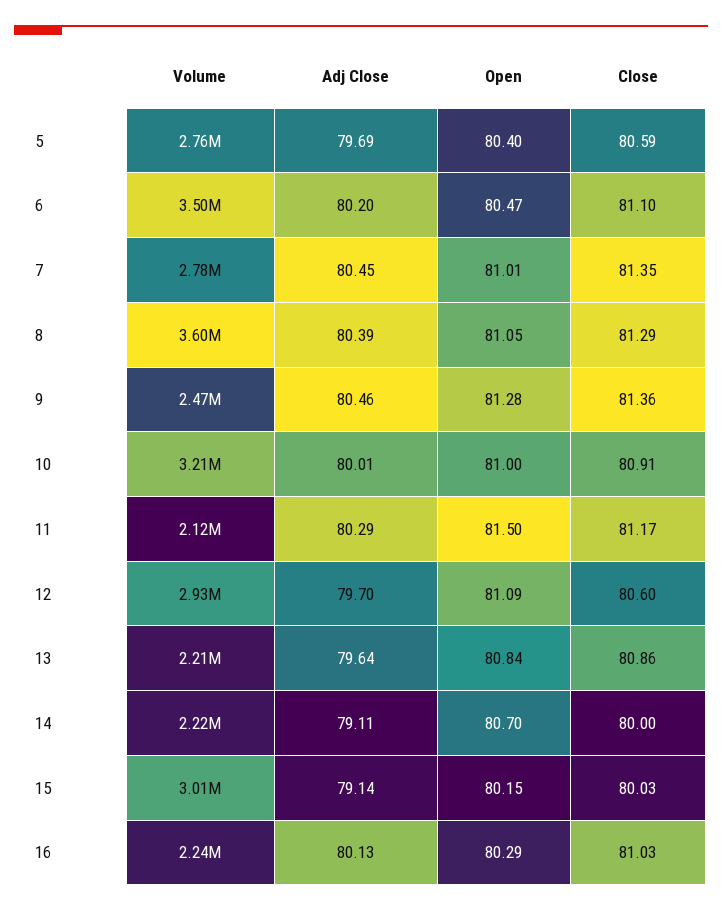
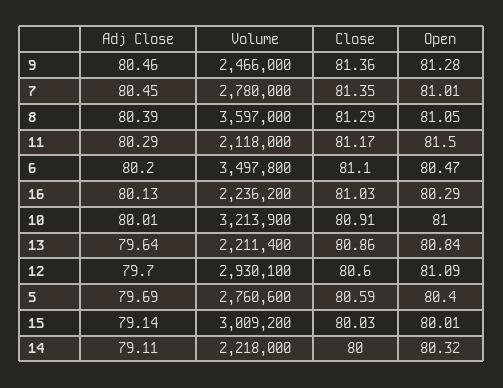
  {
    "Volume": {
      "5": 2760600,
      "6": 3497800,
      "7": 2780000,
      "8": 3597000,
      "9": 2466000,
      "10": 3213900,
      "11": 2118000,
      "12": 2930100,
      "13": 2211400,
      "14": 2218000,
      "15": 3009200,
      "16": 2236200
    },
    "Adj Close": {
      "5": 79.69,
      "6": 80.2,
      "7": 80.45,
      "8": 80.39,
      "9": 80.46,
      "10": 80.01,
      "11": 80.29,
      "12": 79.7,
      "13": 79.64,
      "14": 79.11,
      "15": 79.14,
      "16": 80.13
    },
    "Open": {
      "5": 80.4,
      "6": 80.47,
      "7": 81.01,
      "8": 81.05,
      "9": 81.28,
      "10": 81,
      "11": 81.5,
      "12": 81.09,
      "13": 80.84,
-     "14": 80.7,
+     "14": 80.32,
-     "15": 80.15,
+     "15": 80.01,
      "16": 80.29
    },
    "Close": {
      "5": 80.59,
      "6": 81.1,
      "7": 81.35,
      "8": 81.29,
      "9": 81.36,
      "10": 80.91,
      "11": 81.17,
      "12": 80.6,
      "13": 80.86,
      "14": 80,
      "15": 80.03,
      "16": 81.03
    }
  }

